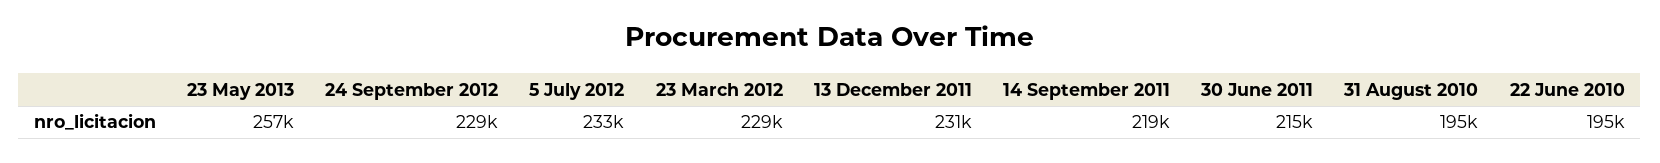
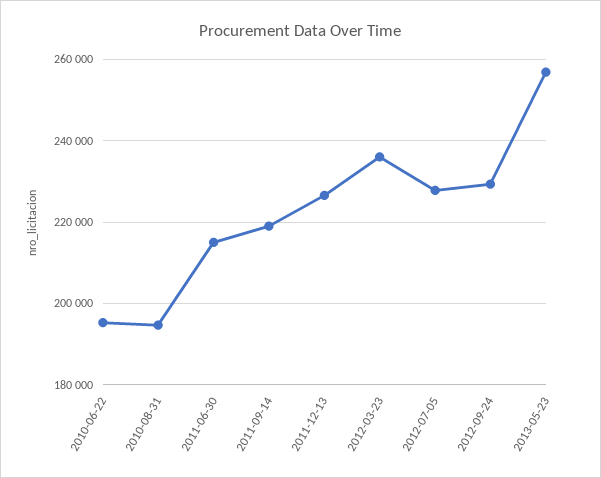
  {
    "23 May 2013": 257000,
    "24 September 2012": 229000,
-   "5 July 2012": 233000,
+   "5 July 2012": 228000,
-   "23 March 2012": 229000,
+   "23 March 2012": 236000,
-   "13 December 2011": 231000,
+   "13 December 2011": 226000,
    "14 September 2011": 219000,
    "30 June 2011": 215000,
    "31 August 2010": 195000,
    "22 June 2010": 195000
  }

